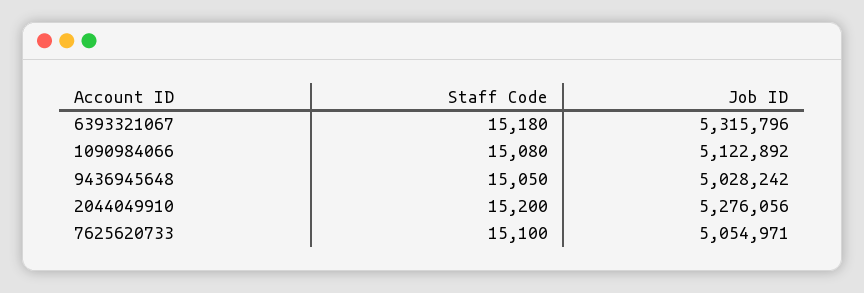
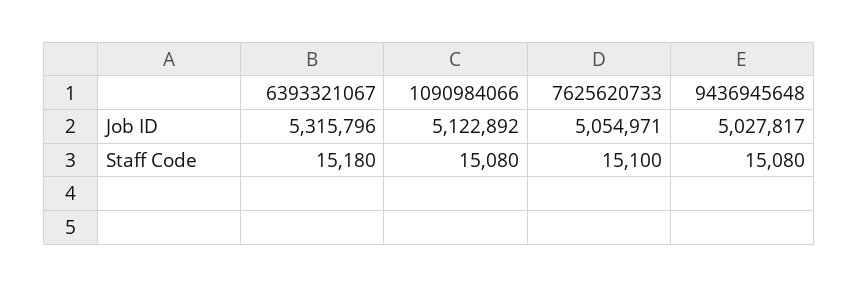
  {
    "Staff Code": {
      "6393321067": 15180,
      "1090984066": 15080,
-     "9436945648": 15050,
+     "9436945648": 15080,
-     "2044049910": 15200,
      "7625620733": 15100
    },
    "Job ID": {
      "6393321067": 5315796,
      "1090984066": 5122892,
-     "9436945648": 5028242,
+     "9436945648": 5027817,
-     "2044049910": 5276056,
      "7625620733": 5054971
    }
  }

